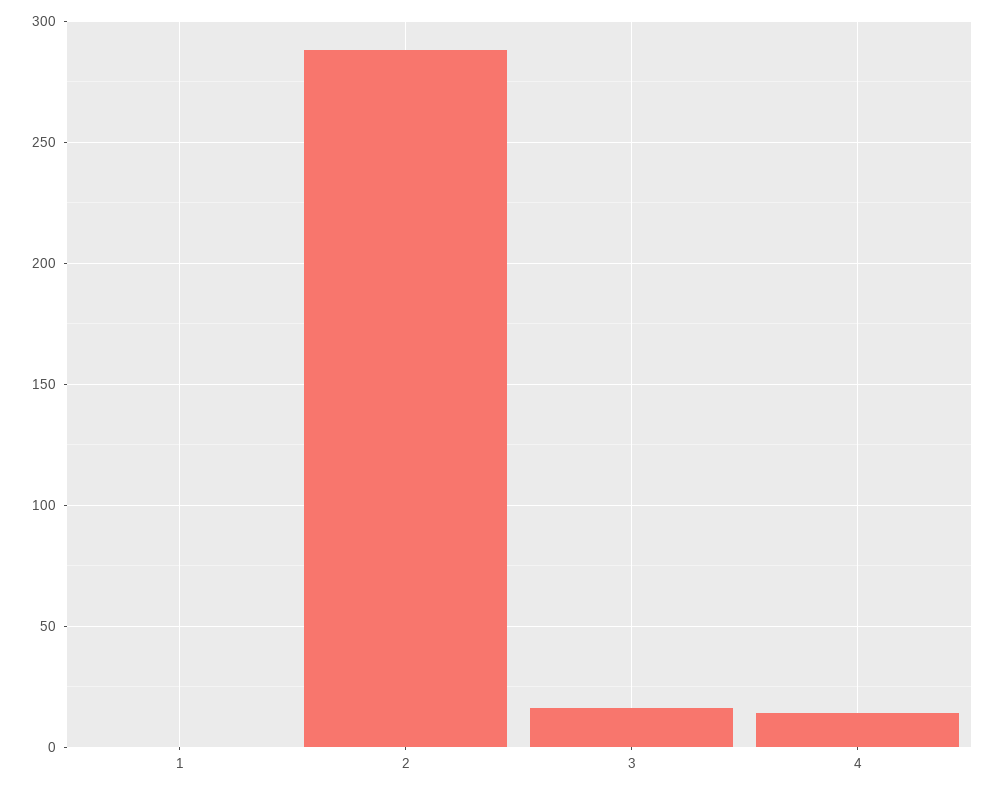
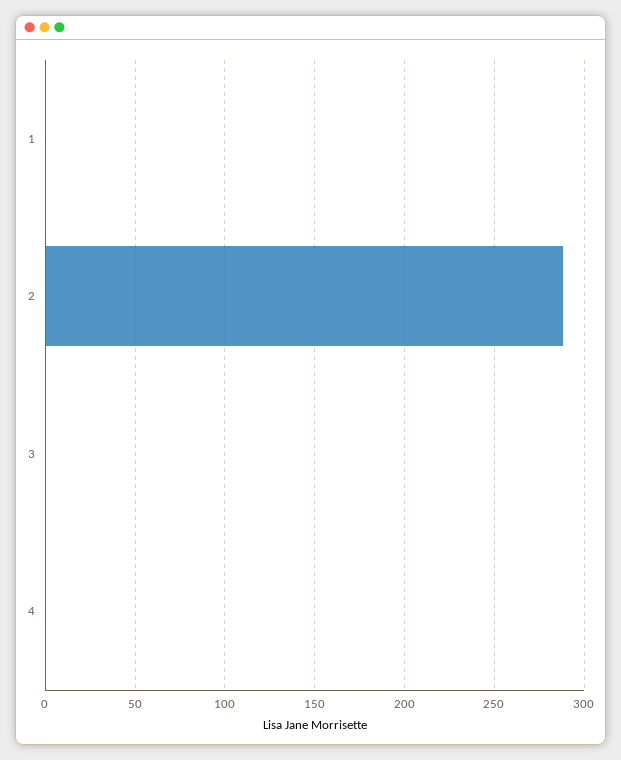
  {
    "1": 0,
    "2": 290,
-   "3": 15,
+   "3": 0,
-   "4": 15
+   "4": 0
  }

